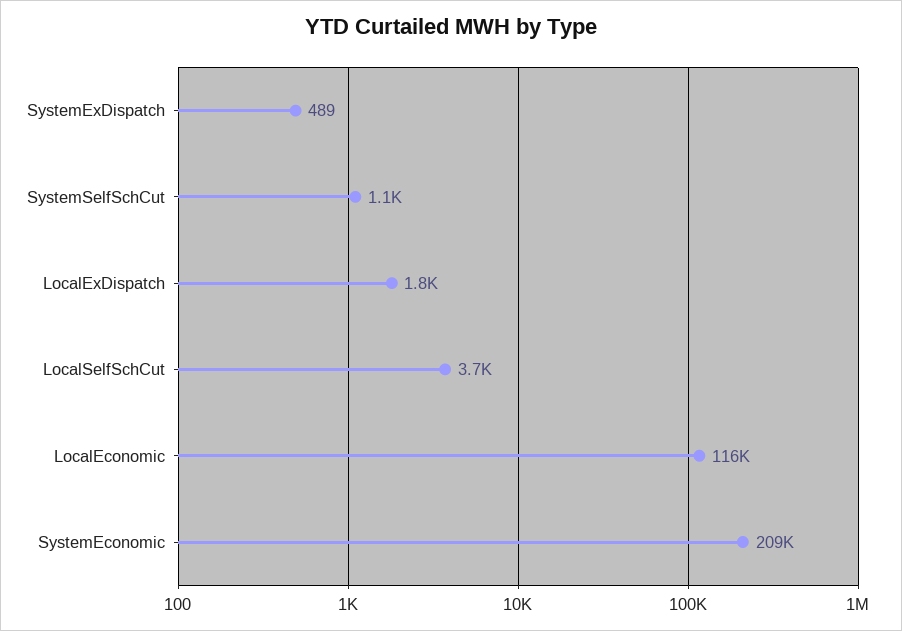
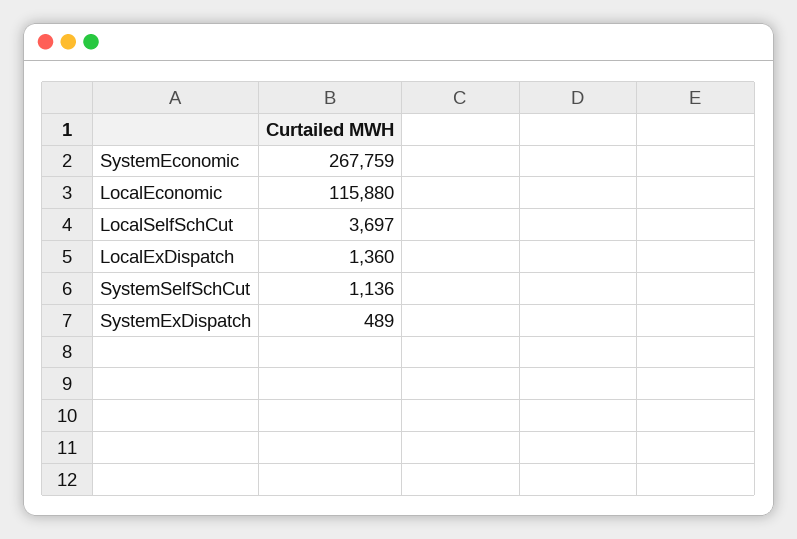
  {
    "SystemExDispatch": 489,
    "SystemSelfSchCut": 1136,
-   "LocalExDispatch": 1800,
+   "LocalExDispatch": 1360,
    "LocalSelfSchCut": 3697,
    "LocalEconomic": 115880,
-   "SystemEconomic": 209000
+   "SystemEconomic": 267759
  }

